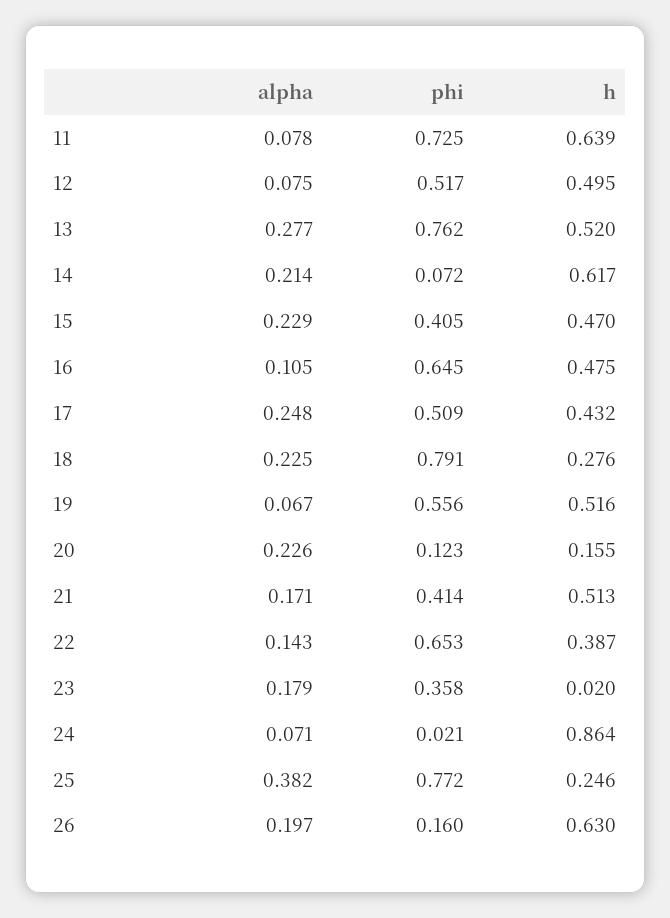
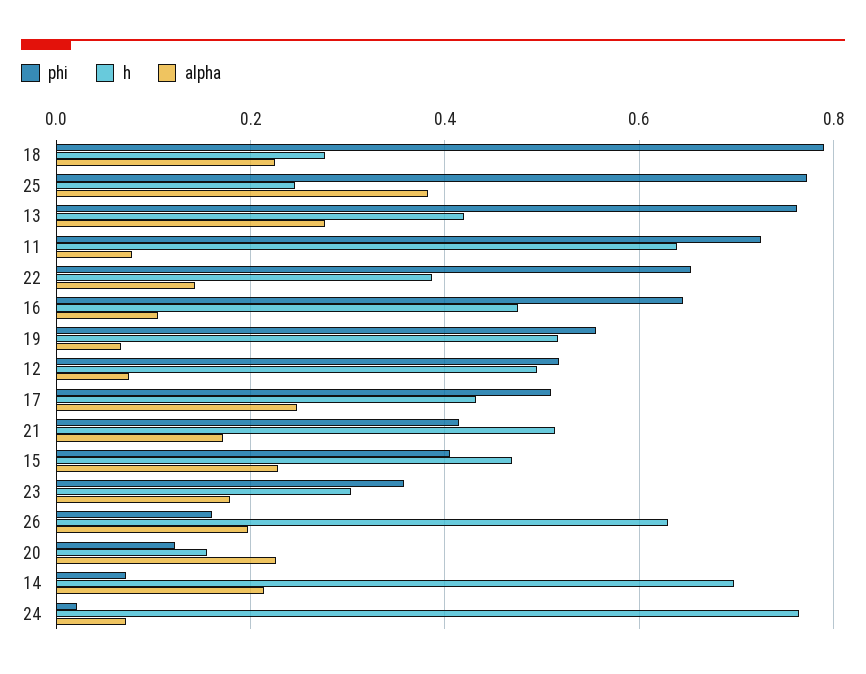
  {
    "alpha": {
      "11": 0.078,
      "12": 0.075,
      "13": 0.277,
      "14": 0.214,
      "15": 0.229,
      "16": 0.105,
      "17": 0.248,
      "18": 0.225,
      "19": 0.067,
      "20": 0.226,
      "21": 0.171,
      "22": 0.143,
      "23": 0.179,
      "24": 0.071,
      "25": 0.382,
      "26": 0.197
    },
    "phi": {
      "11": 0.725,
      "12": 0.517,
      "13": 0.762,
      "14": 0.072,
      "15": 0.405,
      "16": 0.645,
      "17": 0.509,
      "18": 0.791,
      "19": 0.556,
      "20": 0.123,
      "21": 0.414,
      "22": 0.653,
      "23": 0.358,
      "24": 0.021,
      "25": 0.772,
      "26": 0.16
    },
    "h": {
      "11": 0.639,
      "12": 0.495,
-     "13": 0.52,
+     "13": 0.42,
-     "14": 0.617,
+     "14": 0.7,
      "15": 0.47,
      "16": 0.475,
      "17": 0.432,
      "18": 0.276,
      "19": 0.516,
      "20": 0.155,
      "21": 0.513,
      "22": 0.387,
-     "23": 0.02,
+     "23": 0.3,
-     "24": 0.864,
+     "24": 0.76,
      "25": 0.246,
      "26": 0.63
    }
  }

